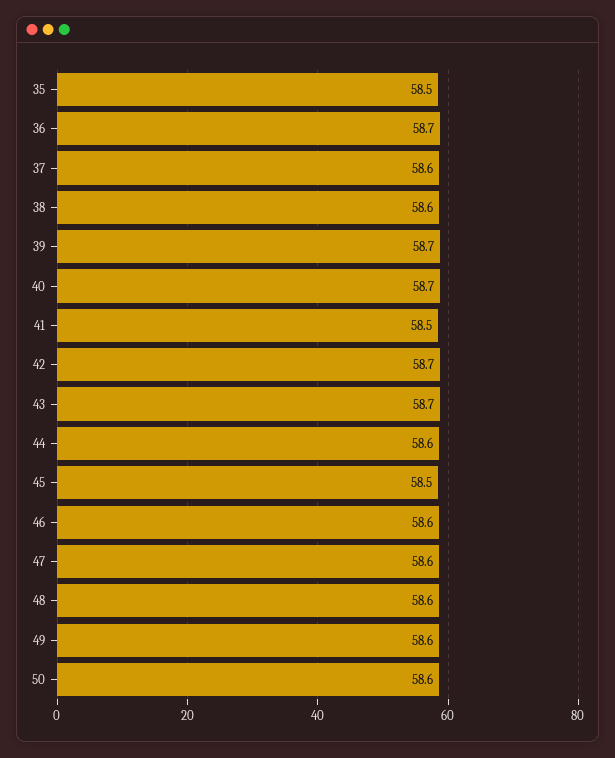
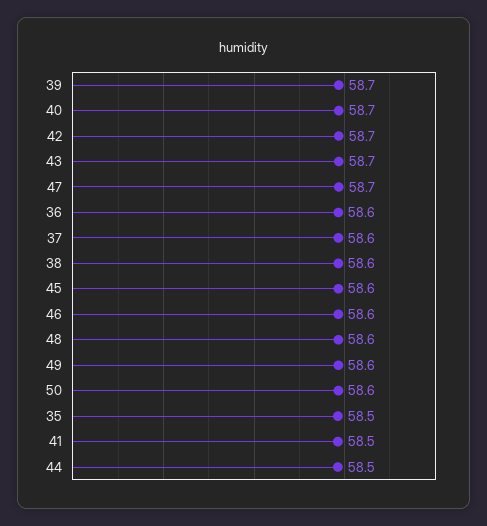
  {
    "35": 58.5,
-   "36": 58.7,
+   "36": 58.6,
    "37": 58.6,
    "38": 58.6,
    "39": 58.7,
    "40": 58.7,
    "41": 58.5,
    "42": 58.7,
    "43": 58.7,
-   "44": 58.6,
+   "44": 58.5,
-   "45": 58.5,
+   "45": 58.6,
    "46": 58.6,
-   "47": 58.6,
+   "47": 58.7,
    "48": 58.6,
    "49": 58.6,
    "50": 58.6
  }

